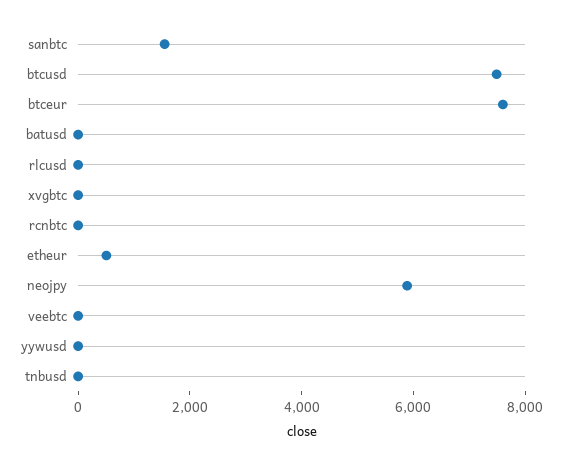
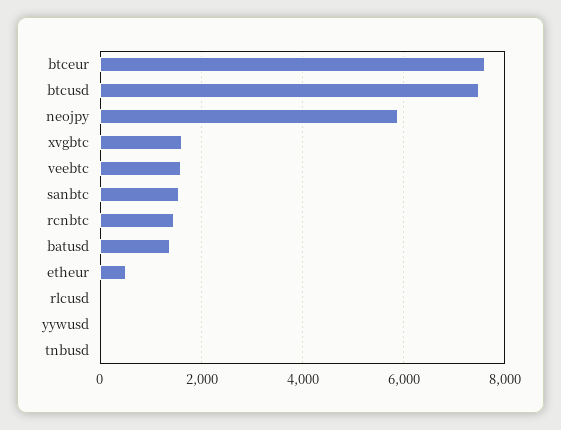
  {
    "sanbtc": 1600,
    "btcusd": 7400,
    "btceur": 7600,
-   "batusd": 0,
+   "batusd": 1400,
    "rlcusd": 0,
-   "xvgbtc": 0,
+   "xvgbtc": 1600,
-   "rcnbtc": 0,
+   "rcnbtc": 1400,
    "etheur": 600,
    "neojpy": 5800,
-   "veebtc": 0,
+   "veebtc": 1600,
    "yywusd": 0,
    "tnbusd": 0
  }

